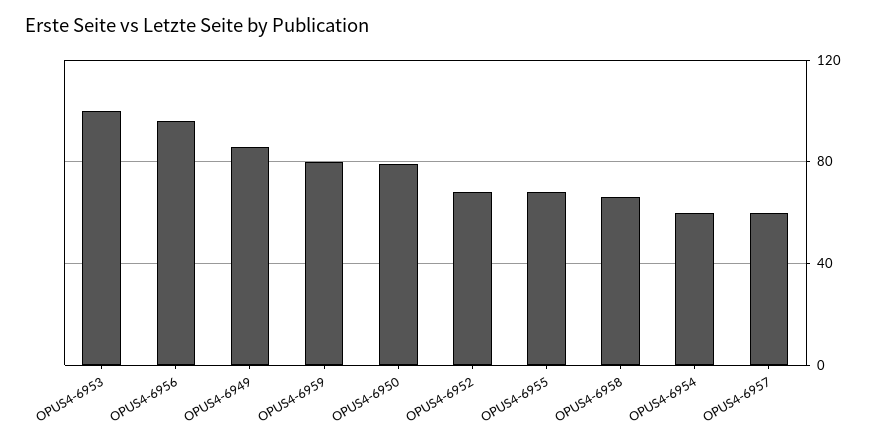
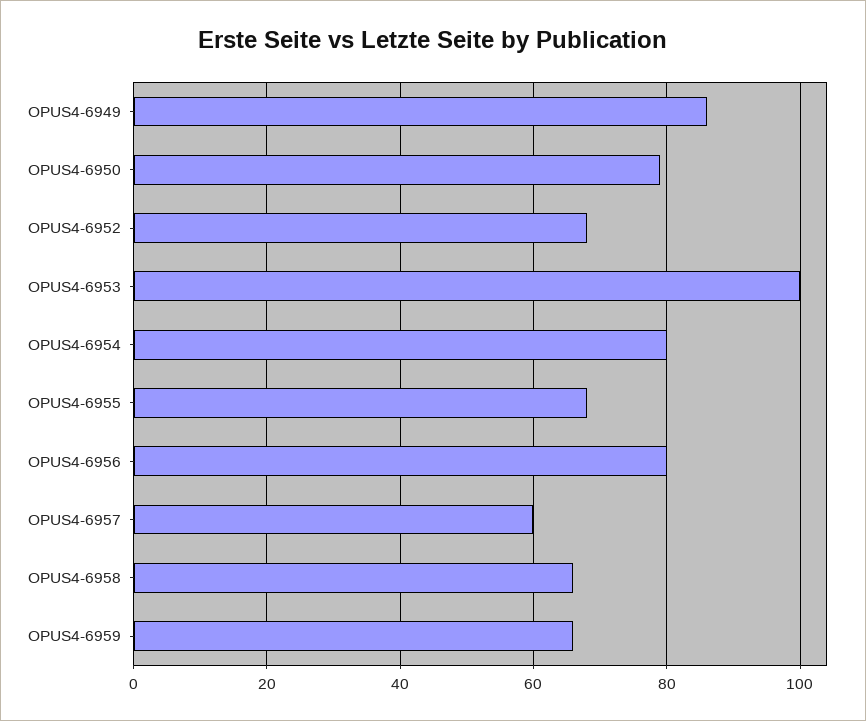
  {
    "OPUS4-6953": 100,
-   "OPUS4-6956": 95,
+   "OPUS4-6956": 80,
    "OPUS4-6949": 85,
-   "OPUS4-6959": 80,
+   "OPUS4-6959": 65,
    "OPUS4-6950": 80,
    "OPUS4-6952": 70,
    "OPUS4-6955": 70,
    "OPUS4-6958": 65,
-   "OPUS4-6954": 60,
+   "OPUS4-6954": 80,
    "OPUS4-6957": 60
  }

